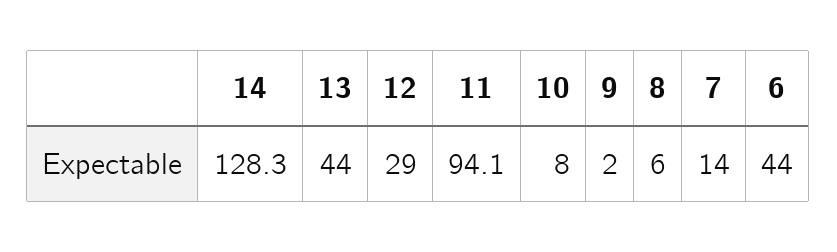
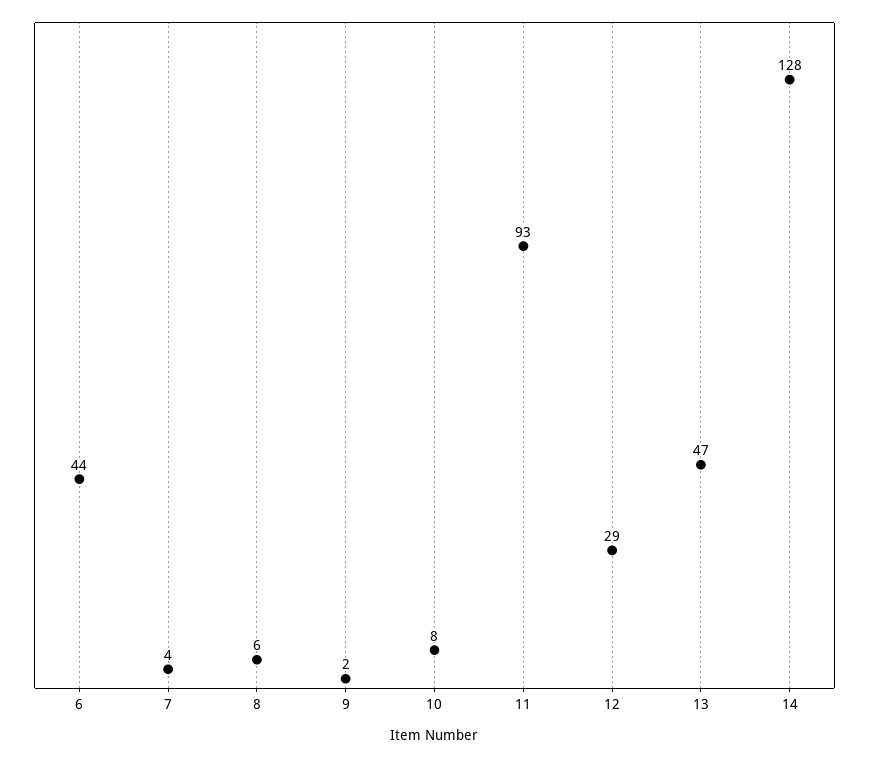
  {
-   "14": 128.3,
+   "14": 128,
-   "13": 44,
+   "13": 47,
    "12": 29,
-   "11": 94.1,
+   "11": 93,
    "10": 8,
    "9": 2,
    "8": 6,
-   "7": 14,
+   "7": 4,
    "6": 44
  }

